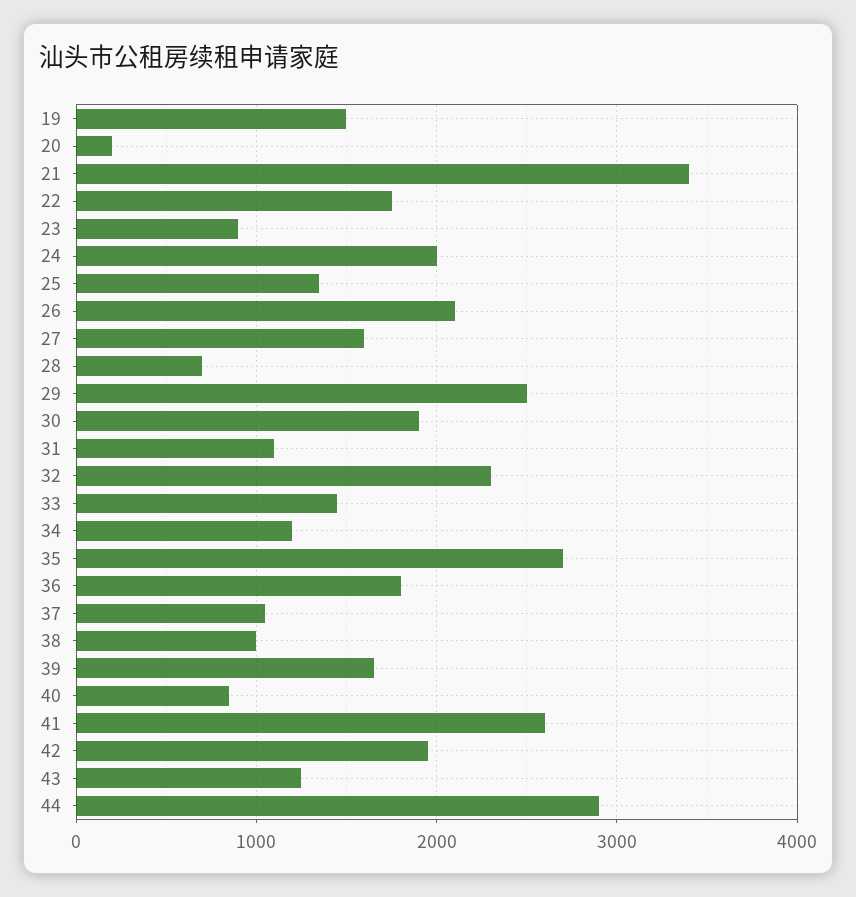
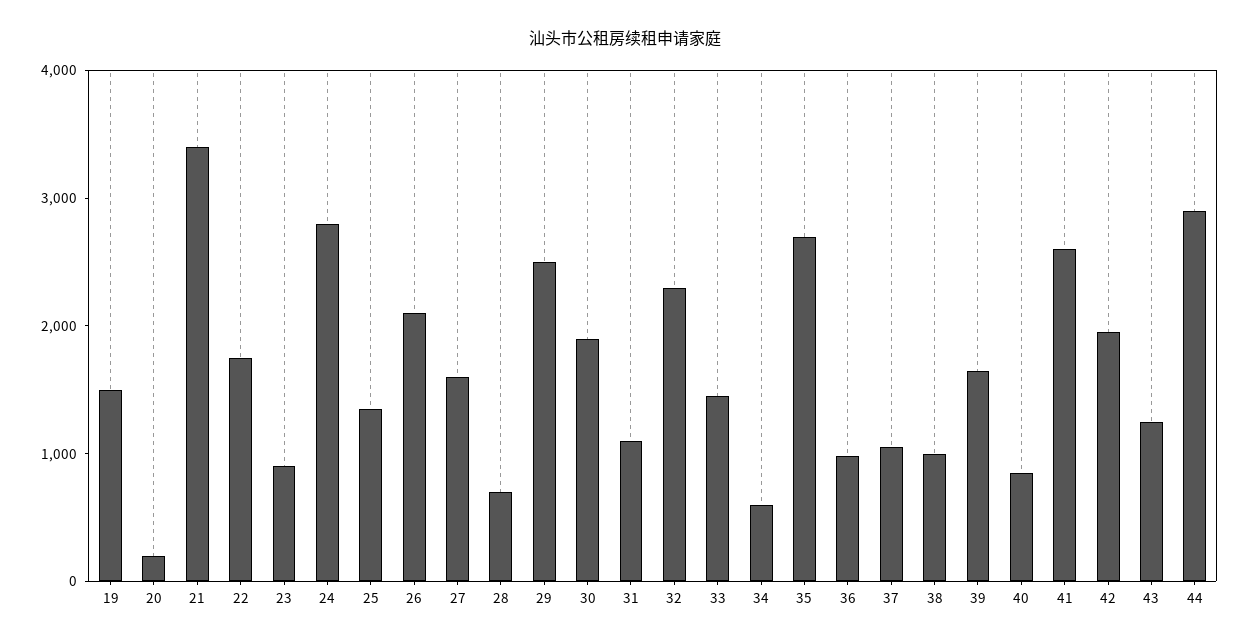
  {
    "19": 1500,
    "20": 200,
    "21": 3400,
    "22": 1800,
    "23": 900,
-   "24": 2000,
+   "24": 2800,
    "25": 1400,
    "26": 2100,
    "27": 1600,
    "28": 700,
    "29": 2500,
    "30": 1900,
    "31": 1100,
    "32": 2300,
    "33": 1500,
-   "34": 1200,
+   "34": 600,
    "35": 2700,
-   "36": 1800,
+   "36": 1000,
    "37": 1100,
    "38": 1000,
    "39": 1700,
    "40": 900,
    "41": 2600,
    "42": 2000,
    "43": 1300,
    "44": 2900
  }

